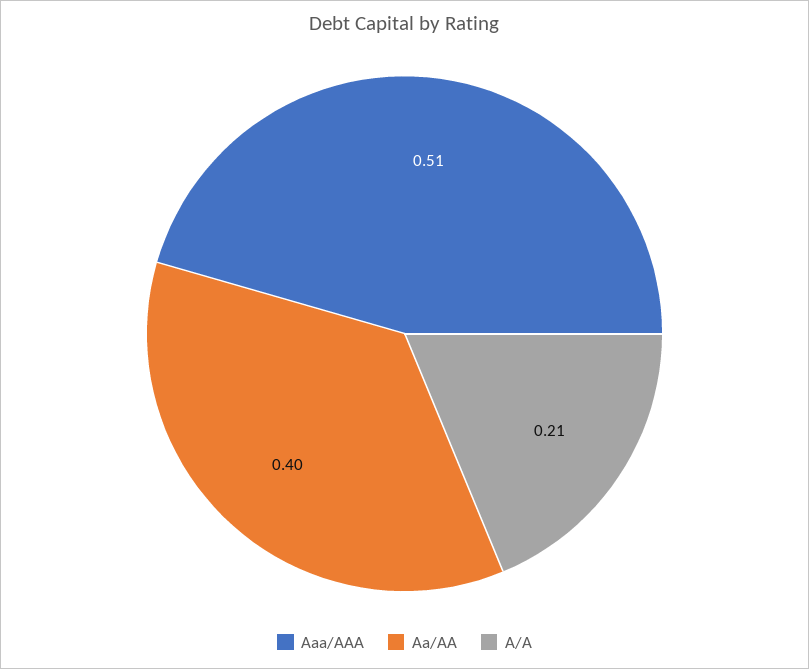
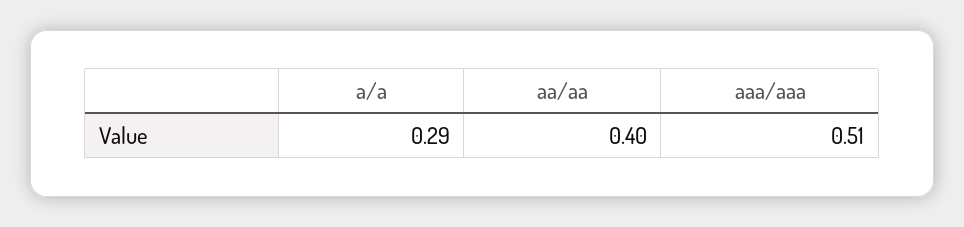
  {
    "Aaa/AAA": 0.51,
    "Aa/AA": 0.4,
-   "A/A": 0.21
+   "A/A": 0.29
  }

